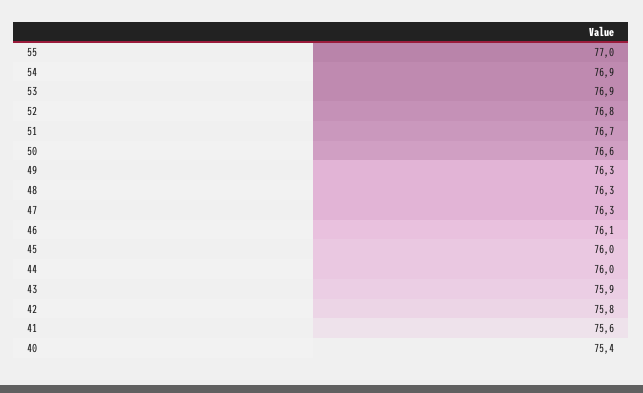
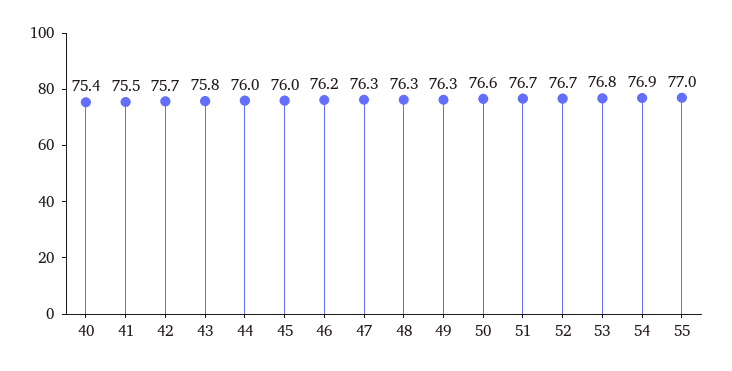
  {
    "55": 77,
    "54": 76.9,
-   "53": 76.9,
+   "53": 76.8,
-   "52": 76.8,
+   "52": 76.7,
    "51": 76.7,
    "50": 76.6,
    "49": 76.3,
    "48": 76.3,
    "47": 76.3,
-   "46": 76.1,
+   "46": 76.2,
    "45": 76,
    "44": 76,
-   "43": 75.9,
+   "43": 75.8,
-   "42": 75.8,
+   "42": 75.7,
-   "41": 75.6,
+   "41": 75.5,
    "40": 75.4
  }

